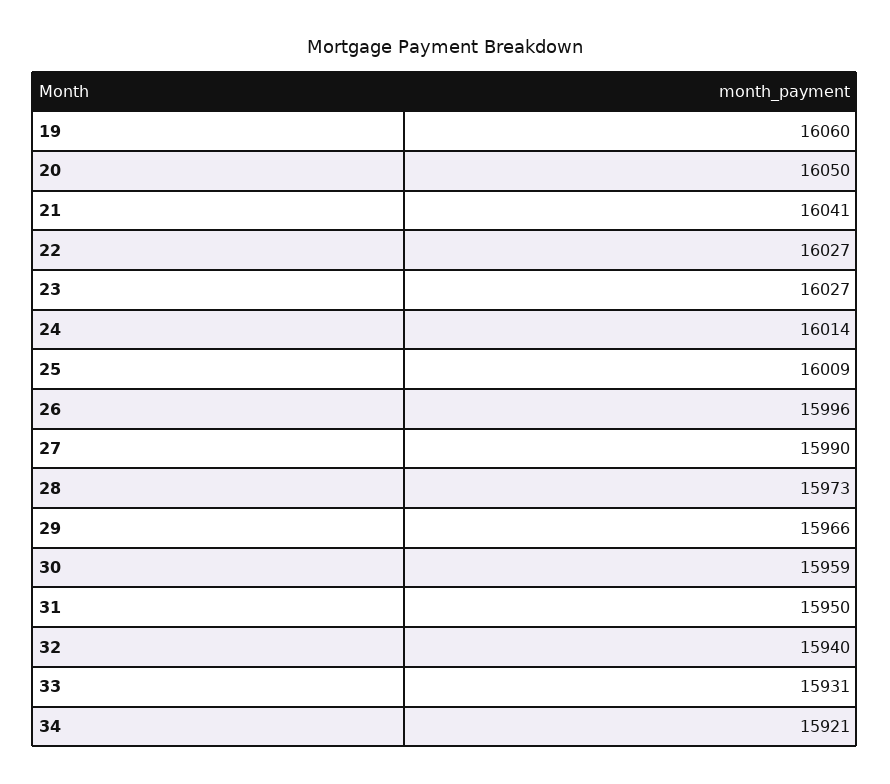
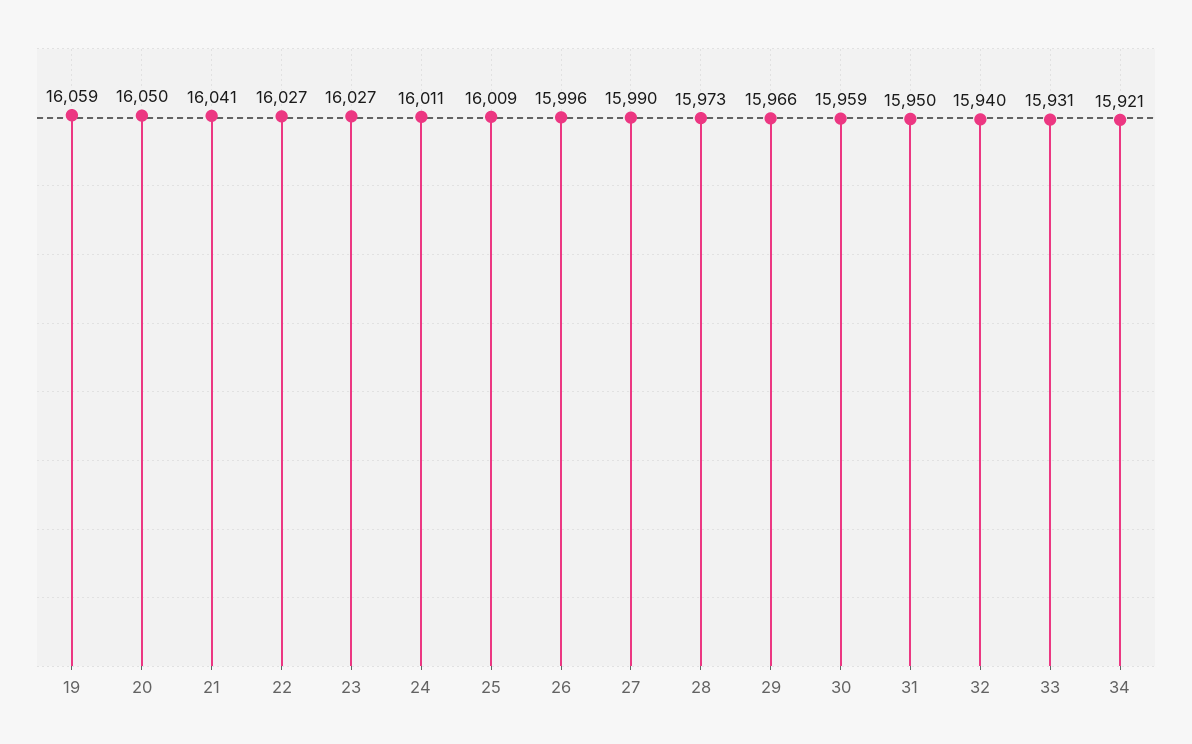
  {
-   "19": 16060,
+   "19": 16059,
    "20": 16050,
    "21": 16041,
    "22": 16027,
    "23": 16027,
-   "24": 16014,
+   "24": 16011,
    "25": 16009,
    "26": 15996,
    "27": 15990,
    "28": 15973,
    "29": 15966,
    "30": 15959,
    "31": 15950,
    "32": 15940,
    "33": 15931,
    "34": 15921
  }

